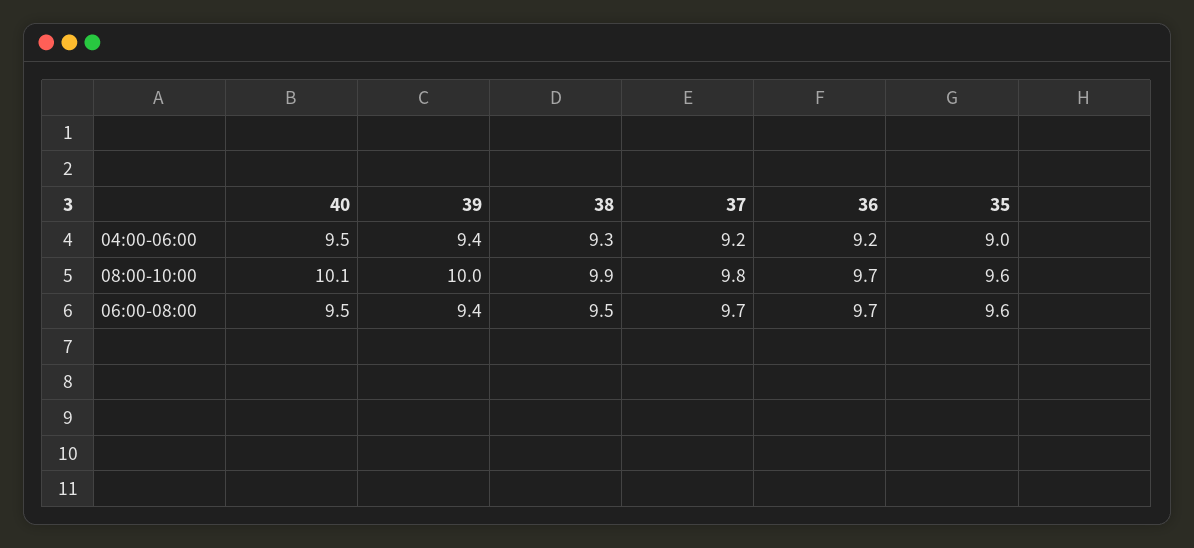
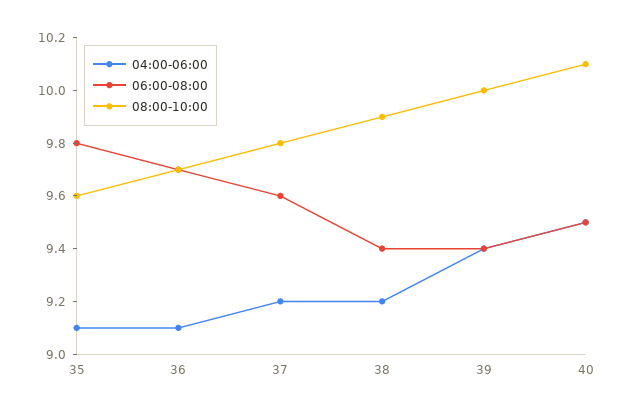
  {
    "04:00-06:00": {
      "40": 9.5,
      "39": 9.4,
-     "38": 9.3,
+     "38": 9.2,
      "37": 9.2,
-     "36": 9.2,
+     "36": 9.1,
-     "35": 9
+     "35": 9.1
    },
    "08:00-10:00": {
      "40": 10.1,
      "39": 10,
      "38": 9.9,
      "37": 9.8,
      "36": 9.7,
      "35": 9.6
    },
    "06:00-08:00": {
      "40": 9.5,
      "39": 9.4,
-     "38": 9.5,
+     "38": 9.4,
-     "37": 9.7,
+     "37": 9.6,
      "36": 9.7,
-     "35": 9.6
+     "35": 9.8
    }
  }

